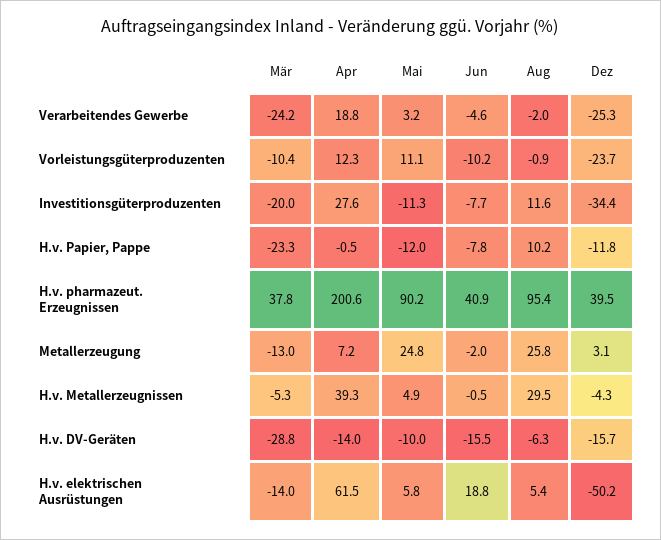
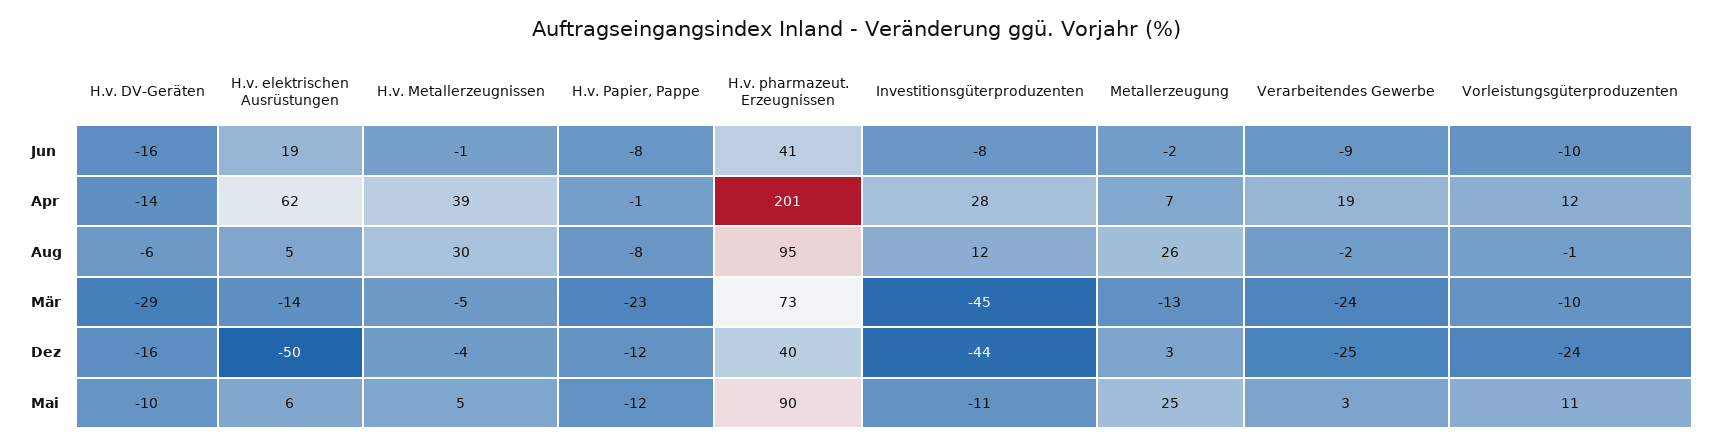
  {
    "Mär": {
      "Verarbeitendes Gewerbe": -24.2,
      "Vorleistungsgüterproduzenten": -10.4,
-     "Investitionsgüterproduzenten": -20,
+     "Investitionsgüterproduzenten": -45,
      "H.v. Papier, Pappe": -23.3,
-     "H.v. pharmazeut. Erzeugnissen": 37.8,
+     "H.v. pharmazeut. Erzeugnissen": 73,
      "Metallerzeugung": -13,
      "H.v. Metallerzeugnissen": -5.3,
      "H.v. DV-Geräten": -28.8,
      "H.v. elektrischen Ausrüstungen": -14
    },
    "Apr": {
      "Verarbeitendes Gewerbe": 18.8,
      "Vorleistungsgüterproduzenten": 12.3,
      "Investitionsgüterproduzenten": 27.6,
      "H.v. Papier, Pappe": -0.5,
      "H.v. pharmazeut. Erzeugnissen": 200.6,
      "Metallerzeugung": 7.2,
      "H.v. Metallerzeugnissen": 39.3,
      "H.v. DV-Geräten": -14,
      "H.v. elektrischen Ausrüstungen": 61.5
    },
    "Mai": {
      "Verarbeitendes Gewerbe": 3.2,
      "Vorleistungsgüterproduzenten": 11.1,
      "Investitionsgüterproduzenten": -11.3,
      "H.v. Papier, Pappe": -12,
      "H.v. pharmazeut. Erzeugnissen": 90.2,
      "Metallerzeugung": 24.8,
      "H.v. Metallerzeugnissen": 4.9,
      "H.v. DV-Geräten": -10,
      "H.v. elektrischen Ausrüstungen": 5.8
    },
    "Jun": {
-     "Verarbeitendes Gewerbe": -4.6,
+     "Verarbeitendes Gewerbe": -9,
      "Vorleistungsgüterproduzenten": -10.2,
      "Investitionsgüterproduzenten": -7.7,
      "H.v. Papier, Pappe": -7.8,
      "H.v. pharmazeut. Erzeugnissen": 40.9,
      "Metallerzeugung": -2,
      "H.v. Metallerzeugnissen": -0.5,
      "H.v. DV-Geräten": -15.5,
      "H.v. elektrischen Ausrüstungen": 18.8
    },
    "Aug": {
      "Verarbeitendes Gewerbe": -2,
      "Vorleistungsgüterproduzenten": -0.9,
      "Investitionsgüterproduzenten": 11.6,
-     "H.v. Papier, Pappe": 10.2,
+     "H.v. Papier, Pappe": -8,
      "H.v. pharmazeut. Erzeugnissen": 95.4,
      "Metallerzeugung": 25.8,
      "H.v. Metallerzeugnissen": 29.5,
      "H.v. DV-Geräten": -6.3,
      "H.v. elektrischen Ausrüstungen": 5.4
    },
    "Dez": {
      "Verarbeitendes Gewerbe": -25.3,
      "Vorleistungsgüterproduzenten": -23.7,
-     "Investitionsgüterproduzenten": -34.4,
+     "Investitionsgüterproduzenten": -44,
      "H.v. Papier, Pappe": -11.8,
      "H.v. pharmazeut. Erzeugnissen": 39.5,
      "Metallerzeugung": 3.1,
      "H.v. Metallerzeugnissen": -4.3,
      "H.v. DV-Geräten": -15.7,
      "H.v. elektrischen Ausrüstungen": -50.2
    }
  }

